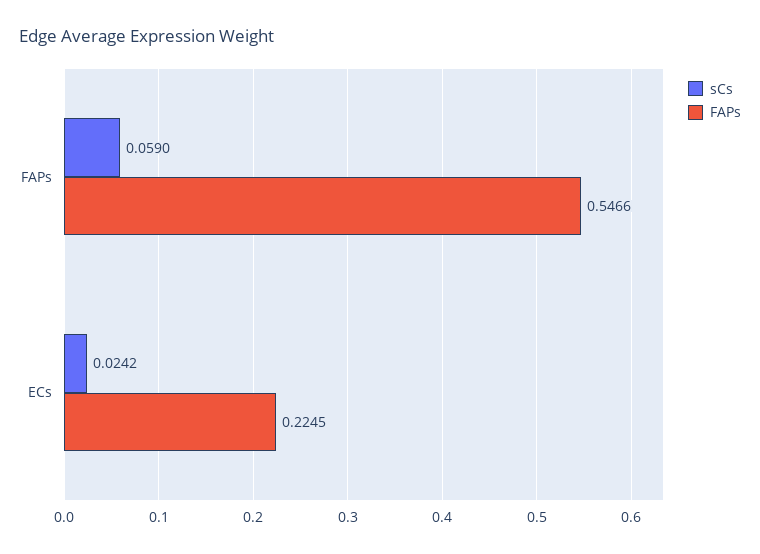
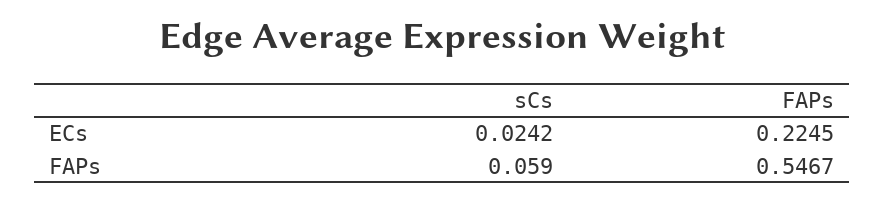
  {
    "sCs": {
      "FAPs": 0.059,
      "ECs": 0.0242
    },
    "FAPs": {
-     "FAPs": 0.5466,
+     "FAPs": 0.5467,
      "ECs": 0.2245
    }
  }

